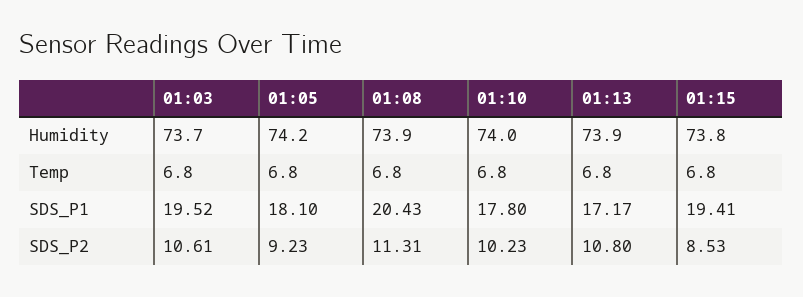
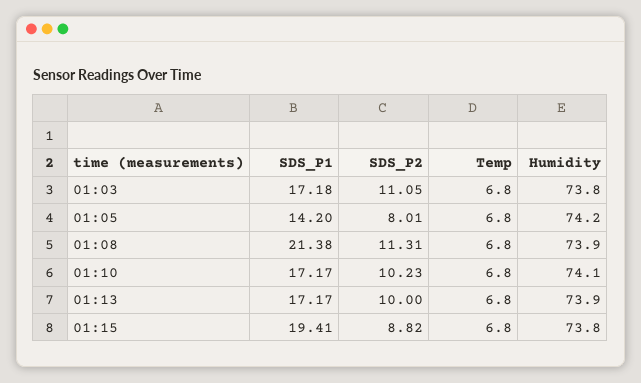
  {
    "01:03": {
-     "Humidity": 73.7,
+     "Humidity": 73.8,
      "Temp": 6.8,
-     "SDS_P1": 19.52,
+     "SDS_P1": 17.18,
-     "SDS_P2": 10.61
+     "SDS_P2": 11.05
    },
    "01:05": {
      "Humidity": 74.2,
      "Temp": 6.8,
-     "SDS_P1": 18.1,
+     "SDS_P1": 14.2,
-     "SDS_P2": 9.23
+     "SDS_P2": 8.01
    },
    "01:08": {
      "Humidity": 73.9,
      "Temp": 6.8,
-     "SDS_P1": 20.43,
+     "SDS_P1": 21.38,
      "SDS_P2": 11.31
    },
    "01:10": {
-     "Humidity": 74,
+     "Humidity": 74.1,
      "Temp": 6.8,
-     "SDS_P1": 17.8,
+     "SDS_P1": 17.17,
      "SDS_P2": 10.23
    },
    "01:13": {
      "Humidity": 73.9,
      "Temp": 6.8,
      "SDS_P1": 17.17,
-     "SDS_P2": 10.8
+     "SDS_P2": 10
    },
    "01:15": {
      "Humidity": 73.8,
      "Temp": 6.8,
      "SDS_P1": 19.41,
-     "SDS_P2": 8.53
+     "SDS_P2": 8.82
    }
  }

